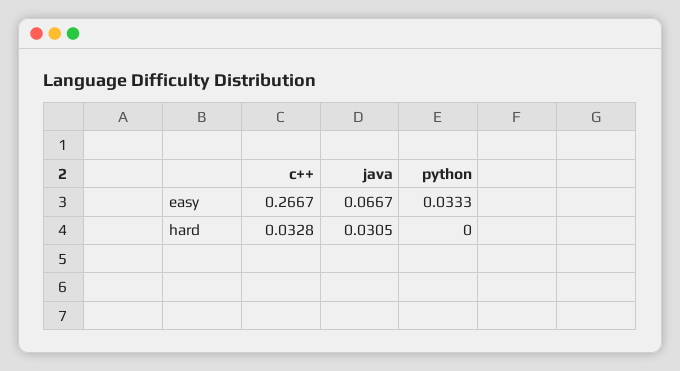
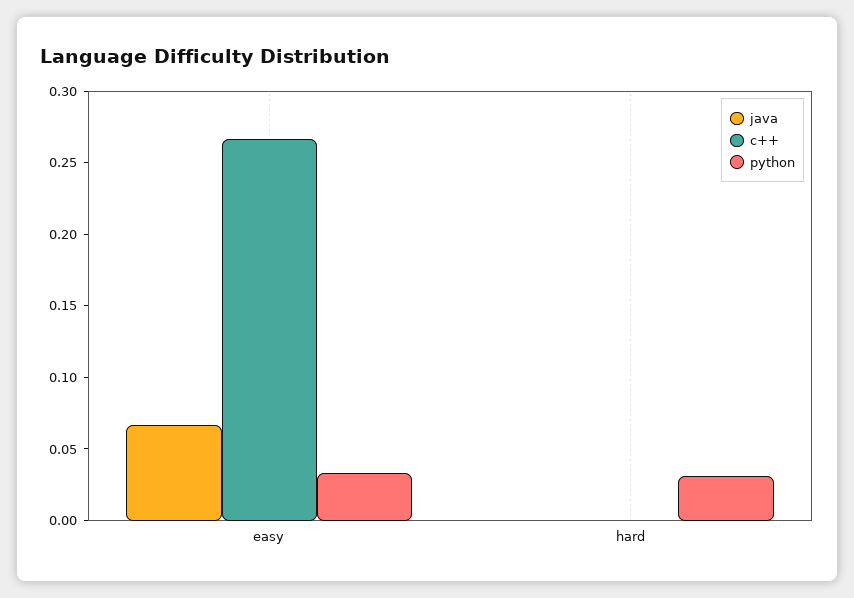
  {
    "c++": {
      "easy": 0.2667,
-     "hard": 0.0328
+     "hard": 0
    },
    "java": {
      "easy": 0.0667,
-     "hard": 0.0305
+     "hard": 0
    },
    "python": {
      "easy": 0.0333,
-     "hard": 0
+     "hard": 0.03
    }
  }

